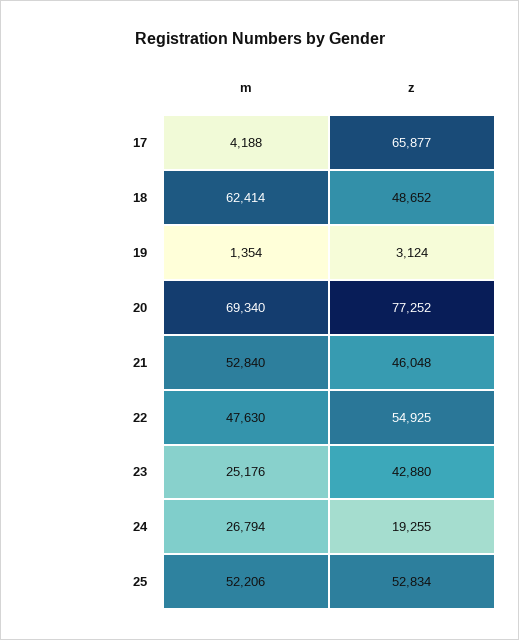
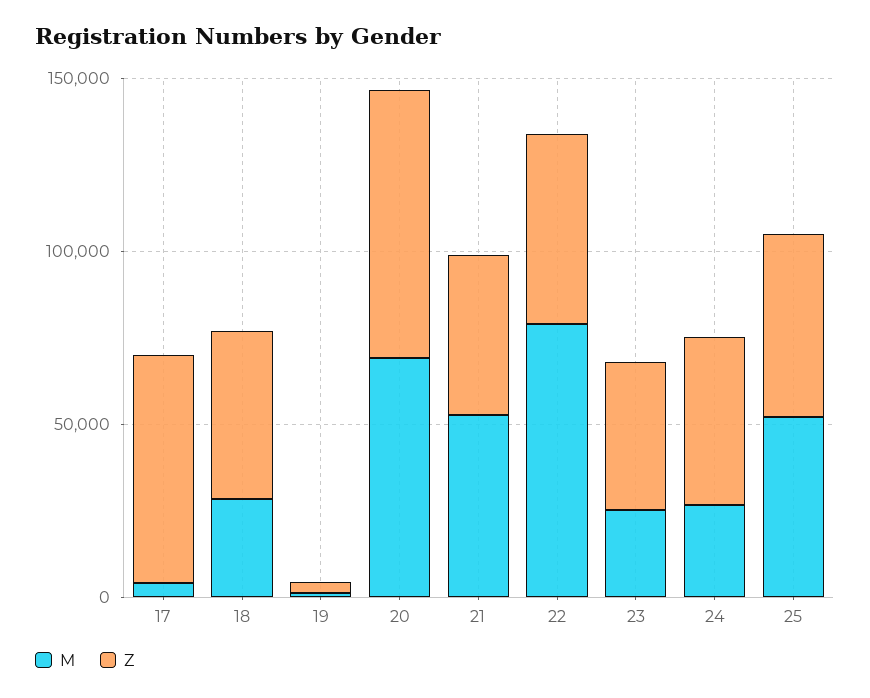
  {
    "m": {
      "17": 4188,
-     "18": 62414,
+     "18": 30000,
      "19": 1354,
      "20": 69340,
      "21": 52840,
-     "22": 47630,
+     "22": 80000,
      "23": 25176,
      "24": 26794,
      "25": 52206
    },
    "z": {
      "17": 65877,
      "18": 48652,
      "19": 3124,
      "20": 77252,
      "21": 46048,
      "22": 54925,
      "23": 42880,
-     "24": 19255,
+     "24": 50000,
      "25": 52834
    }
  }

